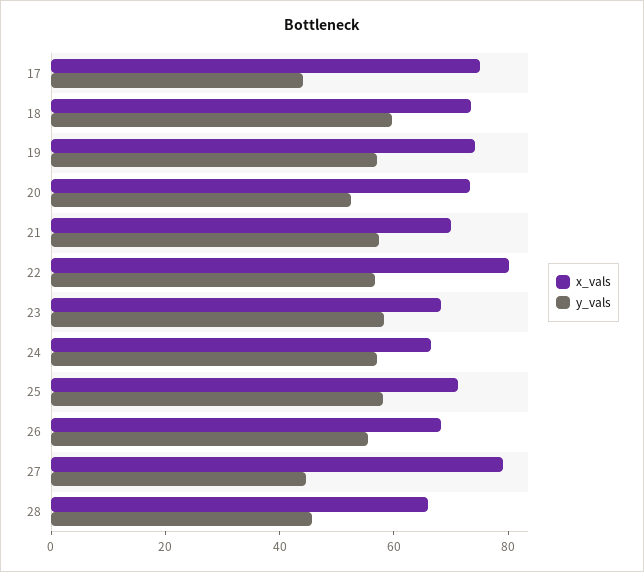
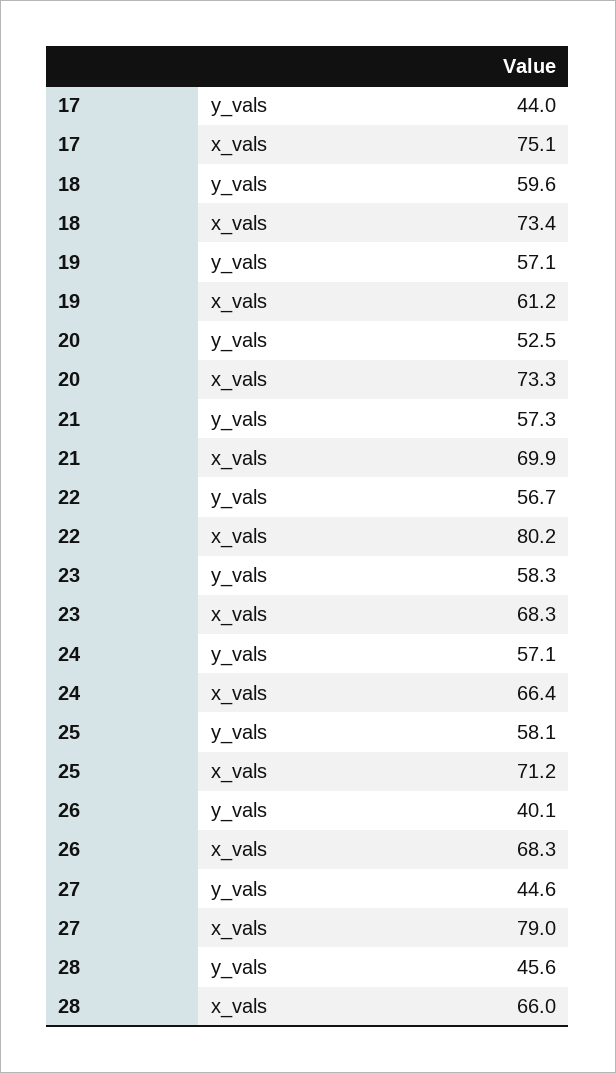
  {
    "x_vals": {
      "17": 75.1,
      "18": 73.4,
-     "19": 75,
+     "19": 61.2,
      "20": 73.3,
      "21": 69.9,
      "22": 80.2,
      "23": 68.3,
      "24": 66.4,
      "25": 71.2,
      "26": 68.3,
      "27": 79,
      "28": 66
    },
    "y_vals": {
      "17": 44,
      "18": 59.6,
      "19": 57.1,
      "20": 52.5,
      "21": 57.3,
      "22": 56.7,
      "23": 58.3,
      "24": 57.1,
      "25": 58.1,
-     "26": 55,
+     "26": 40.1,
      "27": 44.6,
      "28": 45.6
    }
  }

